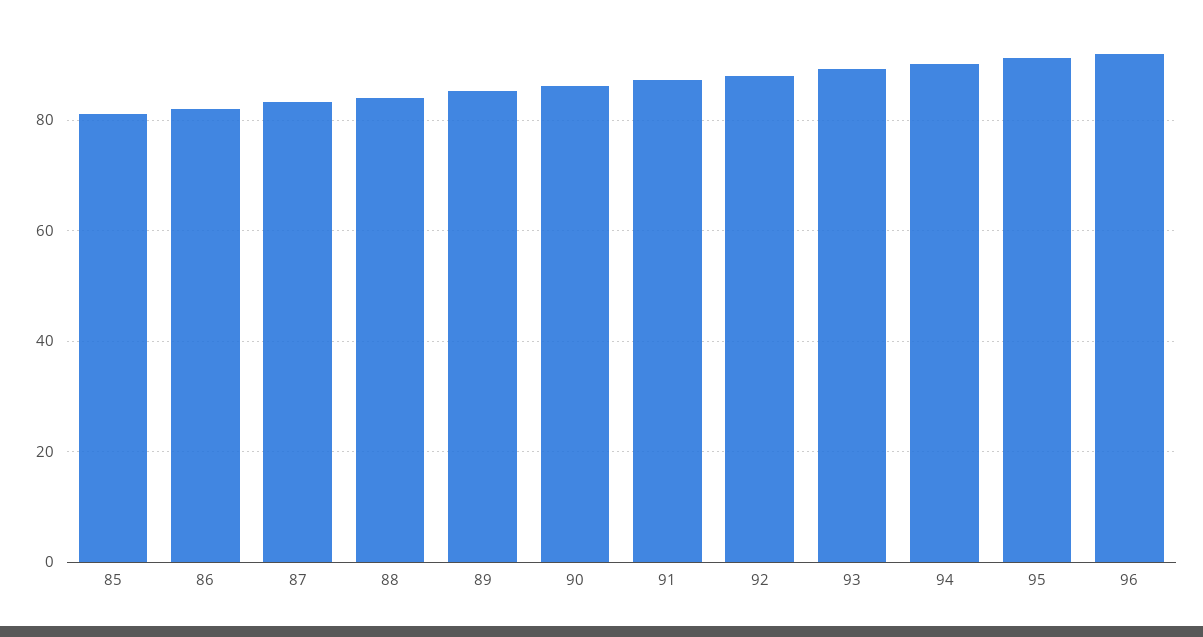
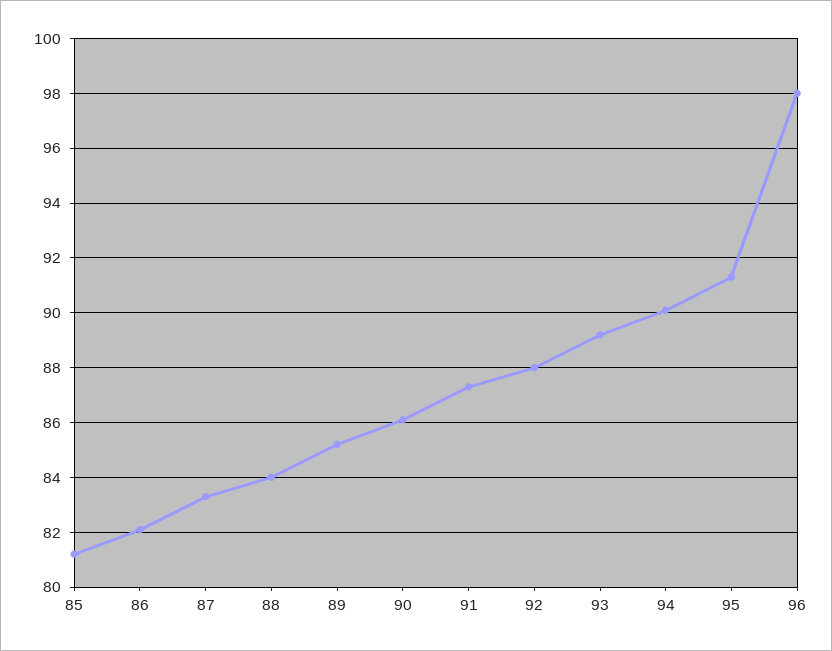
  {
    "85": 81,
    "86": 82,
    "87": 83.5,
    "88": 84,
    "89": 85,
    "90": 86,
    "91": 87.5,
    "92": 88,
    "93": 89,
    "94": 90,
    "95": 91.5,
-   "96": 92
+   "96": 98
  }

